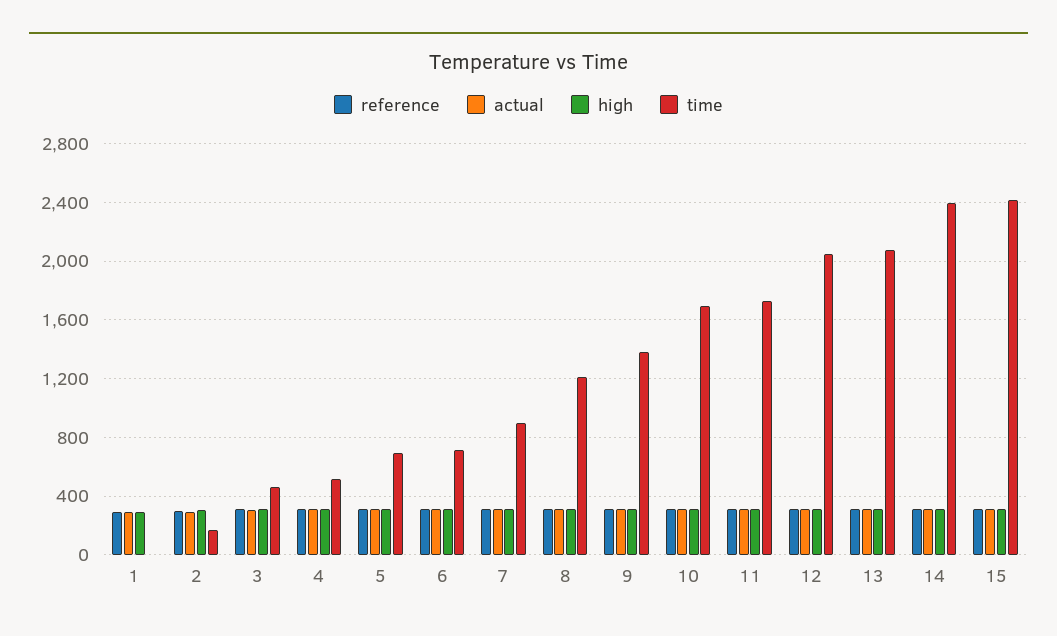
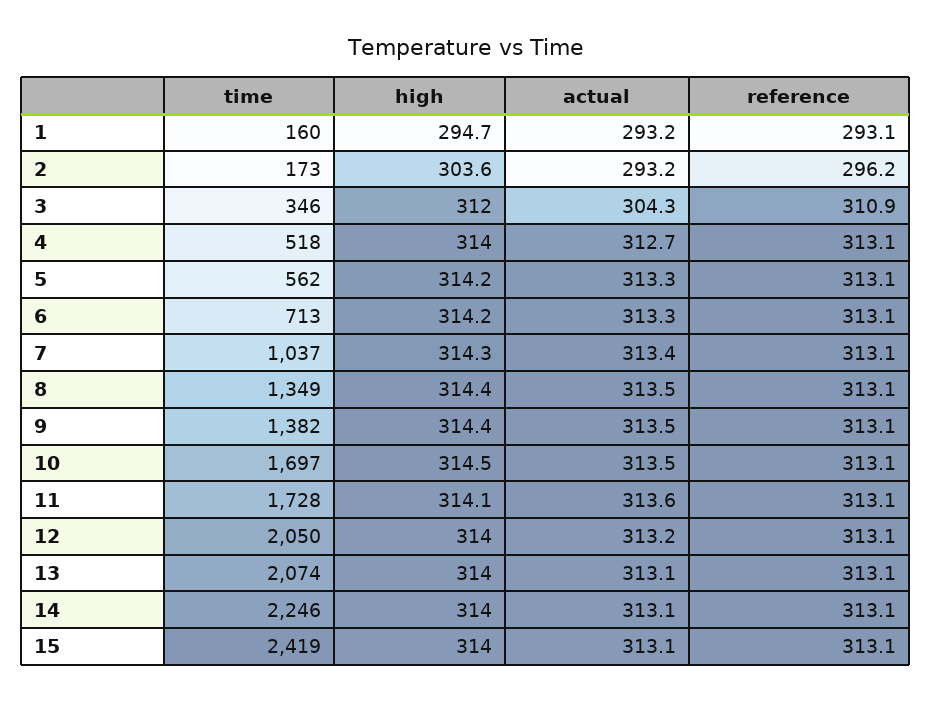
  {
    "reference": {
      "1": 293.1,
      "2": 296.2,
      "3": 310.9,
      "4": 313.1,
      "5": 313.1,
      "6": 313.1,
      "7": 313.1,
      "8": 313.1,
      "9": 313.1,
      "10": 313.1,
      "11": 313.1,
      "12": 313.1,
      "13": 313.1,
      "14": 313.1,
      "15": 313.1
    },
    "actual": {
      "1": 293.2,
      "2": 293.2,
      "3": 304.3,
      "4": 312.7,
      "5": 313.3,
      "6": 313.3,
      "7": 313.4,
      "8": 313.5,
      "9": 313.5,
      "10": 313.5,
      "11": 313.6,
      "12": 313.2,
      "13": 313.1,
      "14": 313.1,
      "15": 313.1
    },
    "high": {
      "1": 294.7,
      "2": 303.6,
      "3": 312,
      "4": 314,
      "5": 314.2,
      "6": 314.2,
      "7": 314.3,
      "8": 314.4,
      "9": 314.4,
      "10": 314.5,
      "11": 314.1,
      "12": 314,
      "13": 314,
      "14": 314,
      "15": 314
    },
    "time": {
-     "1": 0,
+     "1": 160,
      "2": 173,
-     "3": 450,
+     "3": 346,
      "4": 518,
-     "5": 700,
+     "5": 562,
      "6": 713,
-     "7": 900,
+     "7": 1037,
-     "8": 1200,
+     "8": 1349,
      "9": 1382,
      "10": 1697,
      "11": 1728,
      "12": 2050,
      "13": 2074,
-     "14": 2400,
+     "14": 2246,
      "15": 2419
    }
  }

